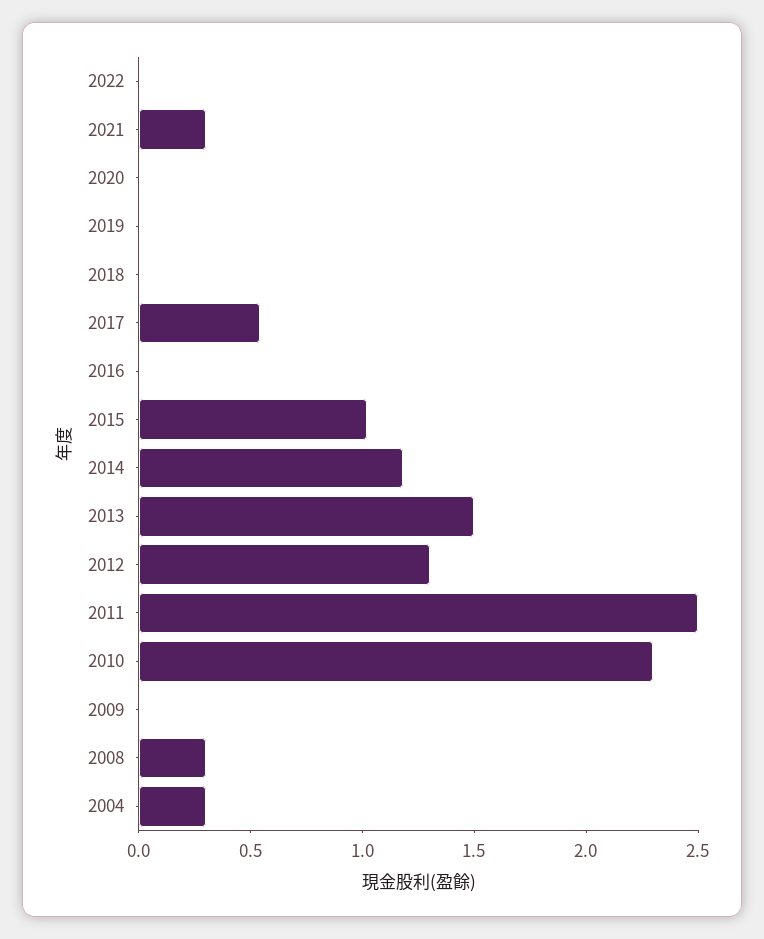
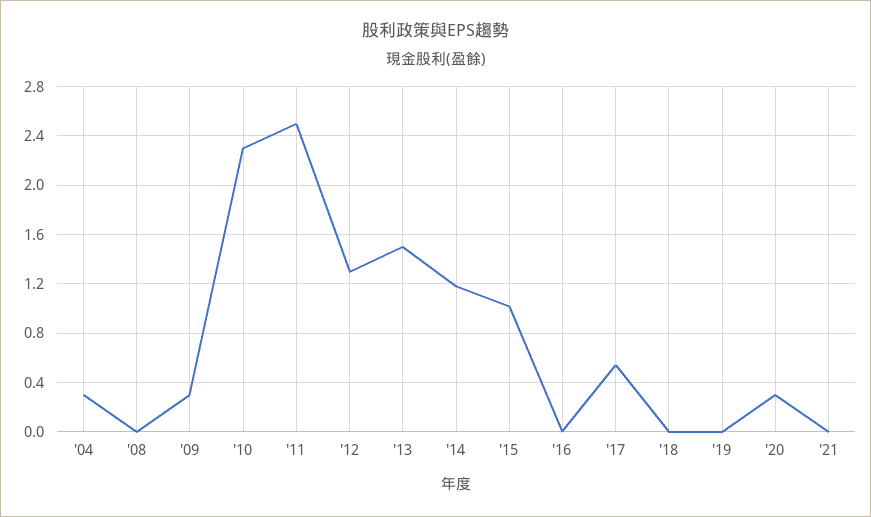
  {
-   "2022": 0,
-   "2021": 0.3,
+   "2021": 0,
-   "2020": 0,
+   "2020": 0.3,
    "2019": 0,
    "2018": 0,
    "2017": 0.55,
    "2016": 0,
    "2015": 1,
    "2014": 1.2,
    "2013": 1.5,
    "2012": 1.3,
    "2011": 2.5,
    "2010": 2.3,
-   "2009": 0,
+   "2009": 0.3,
-   "2008": 0.3,
+   "2008": 0,
    "2004": 0.3
  }

